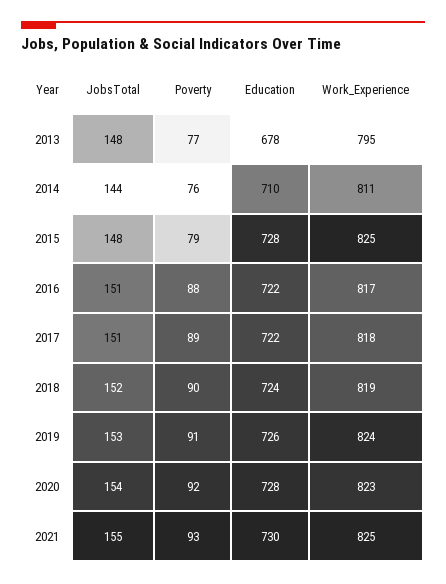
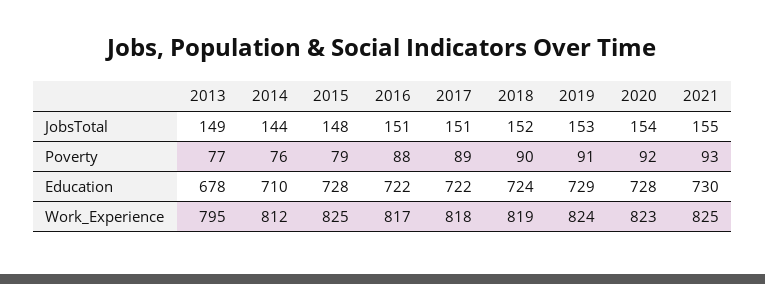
  {
    "JobsTotal": {
-     "2013": 148,
+     "2013": 149,
      "2014": 144,
      "2015": 148,
      "2016": 151,
      "2017": 151,
      "2018": 152,
      "2019": 153,
      "2020": 154,
      "2021": 155
    },
    "Poverty": {
      "2013": 77,
      "2014": 76,
      "2015": 79,
      "2016": 88,
      "2017": 89,
      "2018": 90,
      "2019": 91,
      "2020": 92,
      "2021": 93
    },
    "Education": {
      "2013": 678,
      "2014": 710,
      "2015": 728,
      "2016": 722,
      "2017": 722,
      "2018": 724,
-     "2019": 726,
+     "2019": 729,
      "2020": 728,
      "2021": 730
    },
    "Work_Experience": {
      "2013": 795,
-     "2014": 811,
+     "2014": 812,
      "2015": 825,
      "2016": 817,
      "2017": 818,
      "2018": 819,
      "2019": 824,
      "2020": 823,
      "2021": 825
    }
  }

